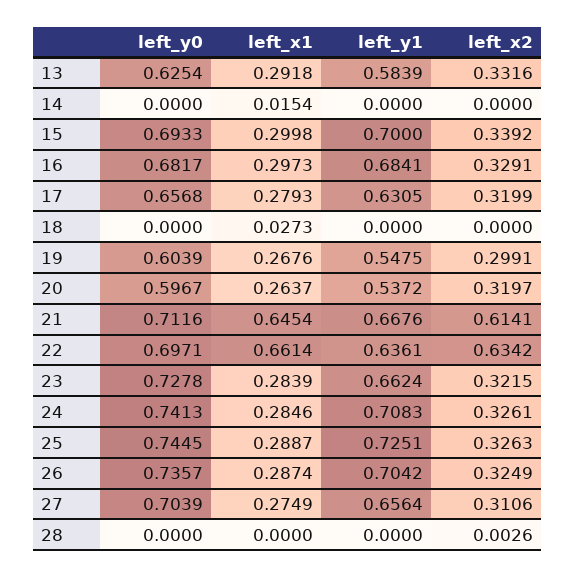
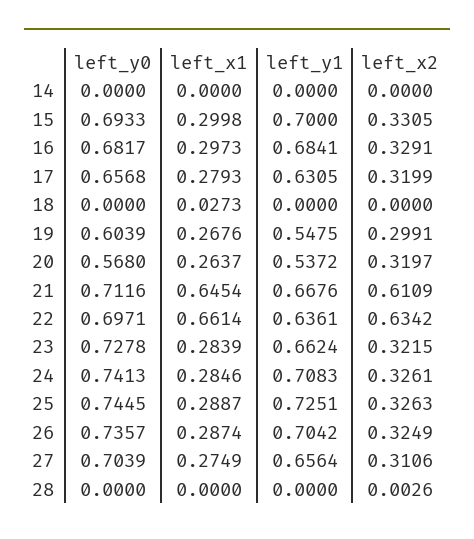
  {
    "left_y0": {
-     "13": 0.6254,
      "14": 0,
      "15": 0.6933,
      "16": 0.6817,
      "17": 0.6568,
      "18": 0,
      "19": 0.6039,
-     "20": 0.5967,
+     "20": 0.568,
      "21": 0.7116,
      "22": 0.6971,
      "23": 0.7278,
      "24": 0.7413,
      "25": 0.7445,
      "26": 0.7357,
      "27": 0.7039,
      "28": 0
    },
    "left_x1": {
-     "13": 0.2918,
-     "14": 0.0154,
+     "14": 0,
      "15": 0.2998,
      "16": 0.2973,
      "17": 0.2793,
      "18": 0.0273,
      "19": 0.2676,
      "20": 0.2637,
      "21": 0.6454,
      "22": 0.6614,
      "23": 0.2839,
      "24": 0.2846,
      "25": 0.2887,
      "26": 0.2874,
      "27": 0.2749,
      "28": 0
    },
    "left_y1": {
-     "13": 0.5839,
      "14": 0,
      "15": 0.7,
      "16": 0.6841,
      "17": 0.6305,
      "18": 0,
      "19": 0.5475,
      "20": 0.5372,
      "21": 0.6676,
      "22": 0.6361,
      "23": 0.6624,
      "24": 0.7083,
      "25": 0.7251,
      "26": 0.7042,
      "27": 0.6564,
      "28": 0
    },
    "left_x2": {
-     "13": 0.3316,
      "14": 0,
-     "15": 0.3392,
+     "15": 0.3305,
      "16": 0.3291,
      "17": 0.3199,
      "18": 0,
      "19": 0.2991,
      "20": 0.3197,
-     "21": 0.6141,
+     "21": 0.6109,
      "22": 0.6342,
      "23": 0.3215,
      "24": 0.3261,
      "25": 0.3263,
      "26": 0.3249,
      "27": 0.3106,
      "28": 0.0026
    }
  }

